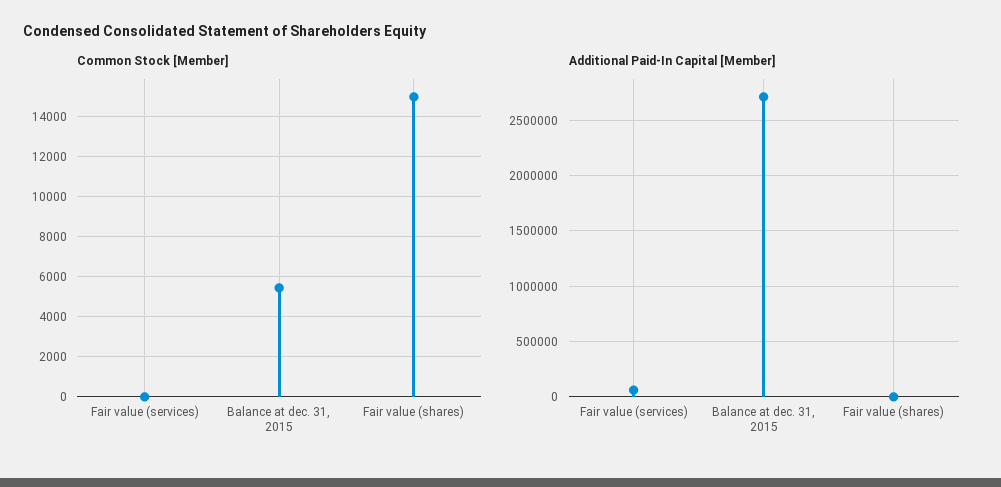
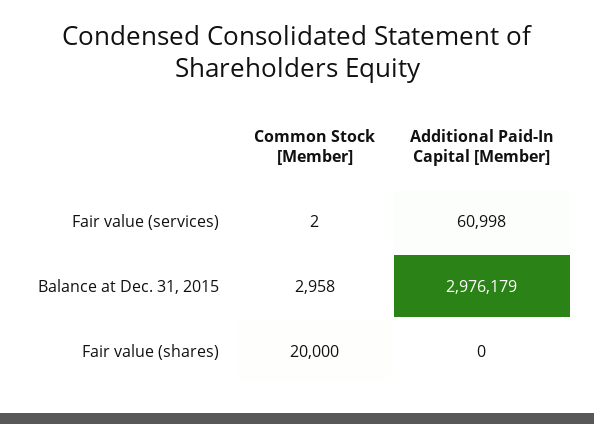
  {
    "Common Stock [Member]": {
      "Fair value (services)": 2,
-     "Balance at dec. 31, 2015": 5500,
+     "Balance at dec. 31, 2015": 2958,
-     "Fair value (shares)": 15000
+     "Fair value (shares)": 20000
    },
    "Additional Paid-In Capital [Member]": {
      "Fair value (services)": 60998,
-     "Balance at dec. 31, 2015": 2700000,
+     "Balance at dec. 31, 2015": 2976179,
      "Fair value (shares)": 0
    }
  }

